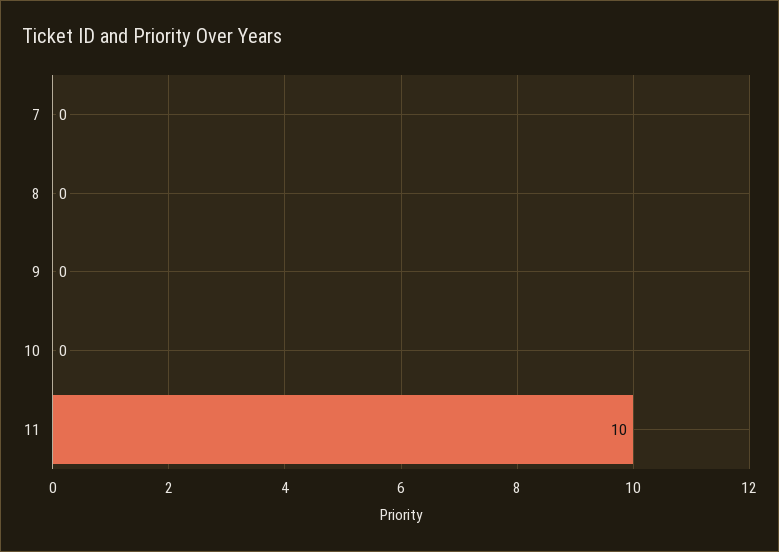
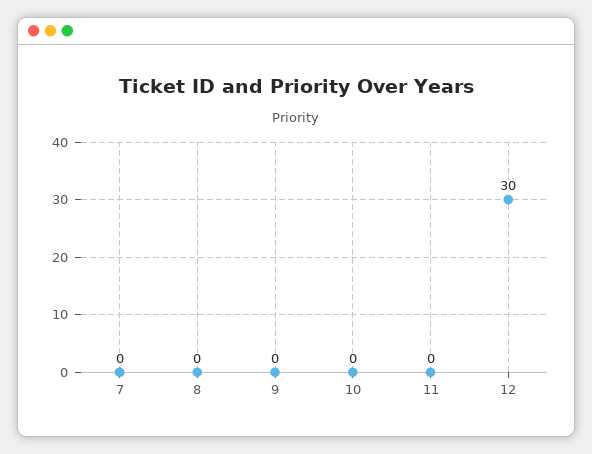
  {
    "7": 0,
    "8": 0,
    "9": 0,
    "10": 0,
-   "11": 10
+   "11": 0,
+   "12": 30
  }

